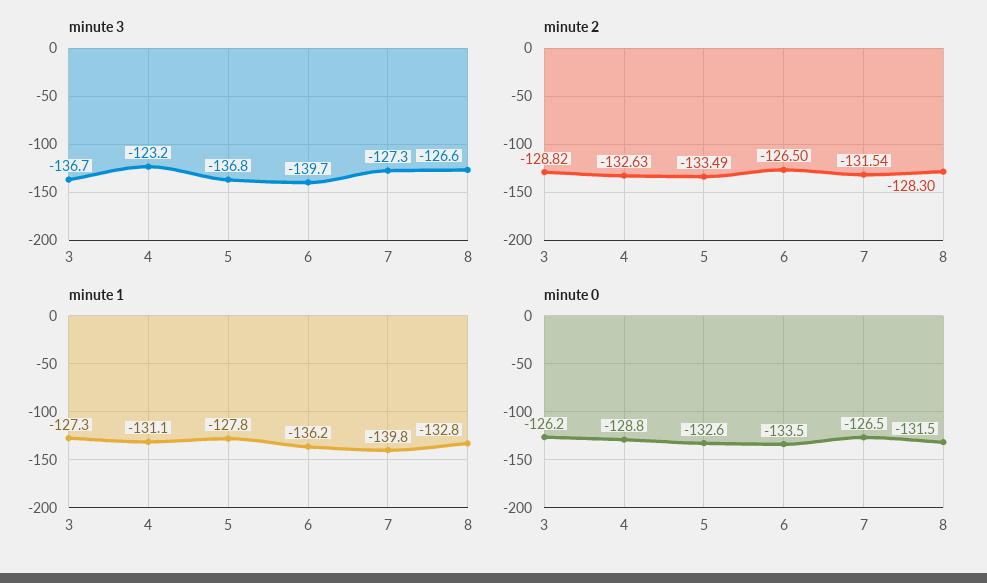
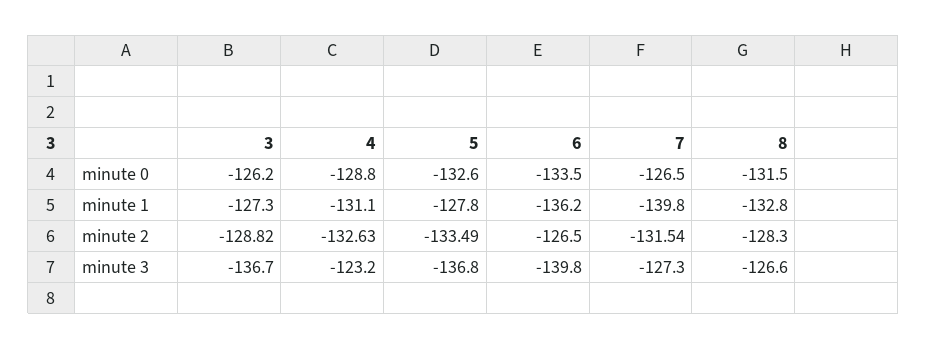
  {
    "minute 3": {
      "3": -136.7,
      "4": -123.2,
      "5": -136.8,
-     "6": -139.7,
+     "6": -139.8,
      "7": -127.3,
      "8": -126.6
    },
    "minute 2": {
      "3": -128.82,
      "4": -132.63,
      "5": -133.49,
      "6": -126.5,
      "7": -131.54,
      "8": -128.3
    },
    "minute 1": {
      "3": -127.3,
      "4": -131.1,
      "5": -127.8,
      "6": -136.2,
      "7": -139.8,
      "8": -132.8
    },
    "minute 0": {
      "3": -126.2,
      "4": -128.8,
      "5": -132.6,
      "6": -133.5,
      "7": -126.5,
      "8": -131.5
    }
  }

